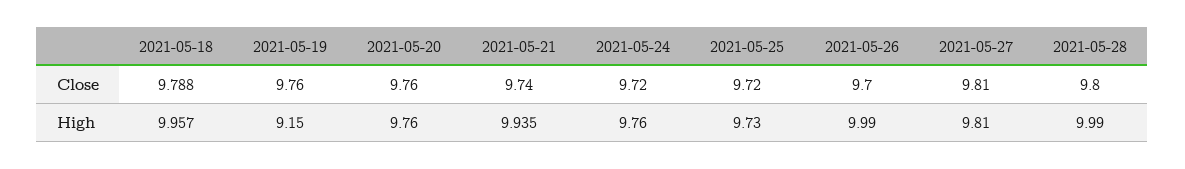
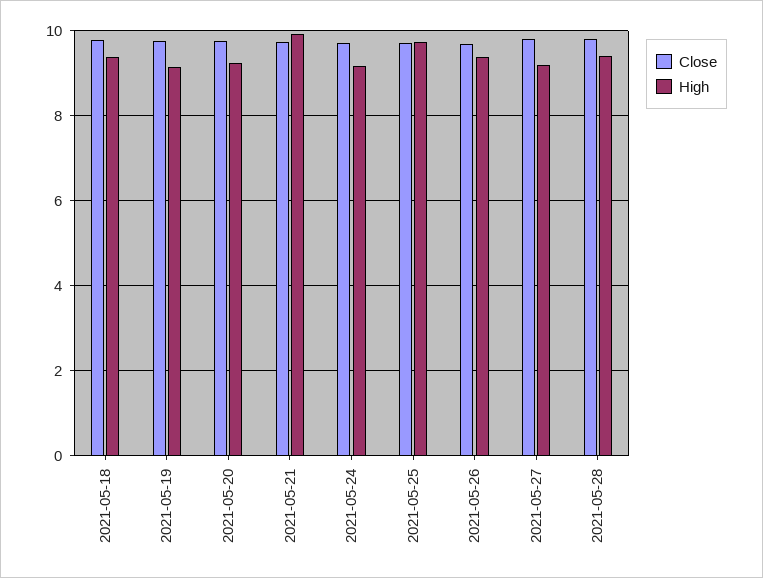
  {
    "Close": {
      "2021-05-18": 9.788,
      "2021-05-19": 9.76,
      "2021-05-20": 9.76,
      "2021-05-21": 9.74,
      "2021-05-24": 9.72,
      "2021-05-25": 9.72,
      "2021-05-26": 9.7,
      "2021-05-27": 9.81,
      "2021-05-28": 9.8
    },
    "High": {
-     "2021-05-18": 9.957,
+     "2021-05-18": 9.4,
      "2021-05-19": 9.15,
-     "2021-05-20": 9.76,
+     "2021-05-20": 9.2,
      "2021-05-21": 9.935,
-     "2021-05-24": 9.76,
+     "2021-05-24": 9.2,
      "2021-05-25": 9.73,
-     "2021-05-26": 9.99,
+     "2021-05-26": 9.4,
-     "2021-05-27": 9.81,
+     "2021-05-27": 9.2,
-     "2021-05-28": 9.99
+     "2021-05-28": 9.4
    }
  }

